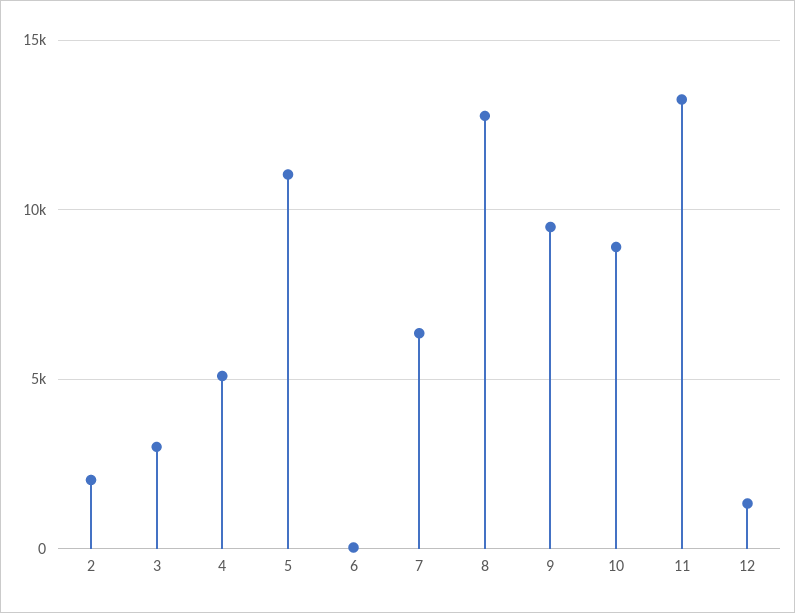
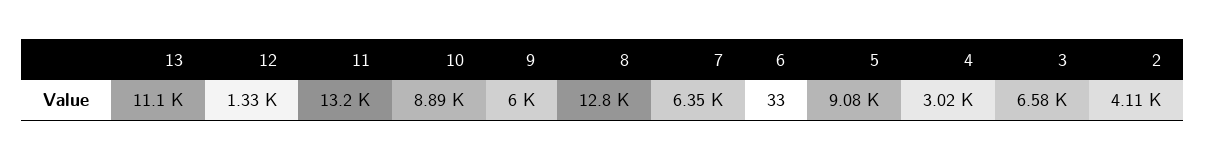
  {
-   "2": 2000,
+   "2": 4110,
-   "3": 3000,
+   "3": 6580,
-   "4": 5000,
+   "4": 3020,
-   "5": 11000,
+   "5": 9080,
    "6": 33,
    "7": 6350,
    "8": 12800,
-   "9": 9500,
+   "9": 6000,
    "10": 8890,
    "11": 13200,
-   "12": 1330
+   "12": 1330,
+   "13": 11100
  }

